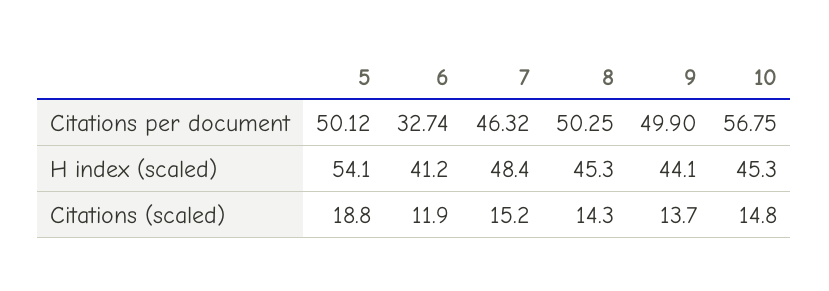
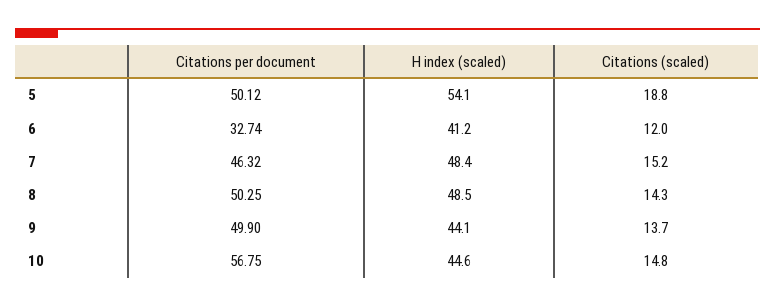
  {
    "5": {
      "Citations per document": 50.12,
      "H index (scaled)": 54.1,
      "Citations (scaled)": 18.8
    },
    "6": {
      "Citations per document": 32.74,
      "H index (scaled)": 41.2,
-     "Citations (scaled)": 11.9
+     "Citations (scaled)": 12
    },
    "7": {
      "Citations per document": 46.32,
      "H index (scaled)": 48.4,
      "Citations (scaled)": 15.2
    },
    "8": {
      "Citations per document": 50.25,
-     "H index (scaled)": 45.3,
+     "H index (scaled)": 48.5,
      "Citations (scaled)": 14.3
    },
    "9": {
      "Citations per document": 49.9,
      "H index (scaled)": 44.1,
      "Citations (scaled)": 13.7
    },
    "10": {
      "Citations per document": 56.75,
-     "H index (scaled)": 45.3,
+     "H index (scaled)": 44.6,
      "Citations (scaled)": 14.8
    }
  }

